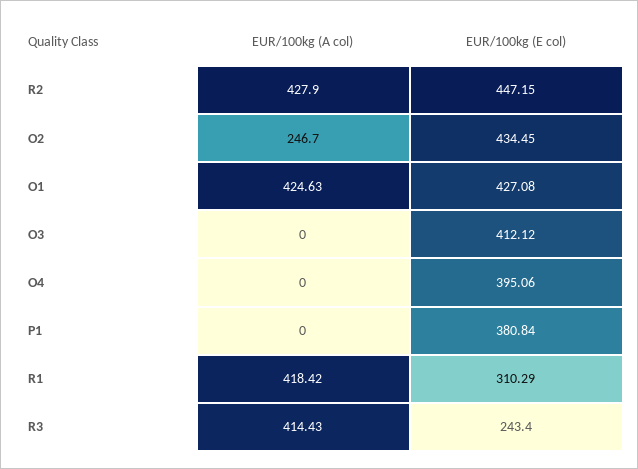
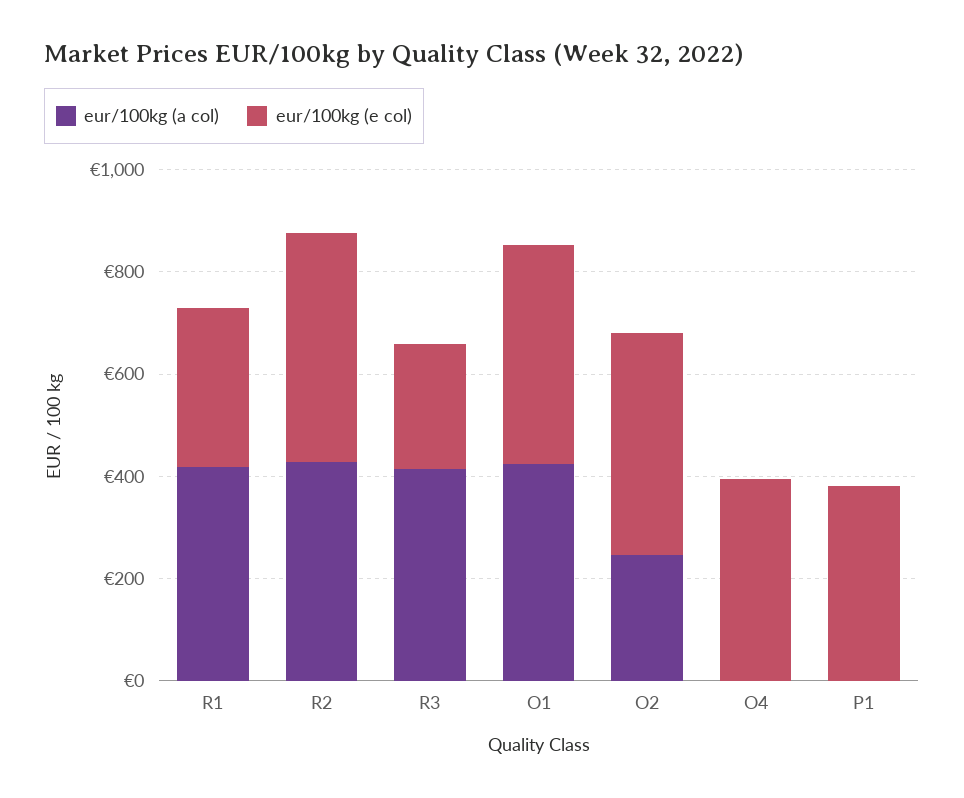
  {
    "EUR/100kg (A col)": {
      "R2": 427.9,
      "O2": 246.7,
      "O1": 424.63,
-     "O3": 0,
      "O4": 0,
      "P1": 0,
      "R1": 418.42,
      "R3": 414.43
    },
    "EUR/100kg (E col)": {
      "R2": 447.15,
      "O2": 434.45,
      "O1": 427.08,
-     "O3": 412.12,
      "O4": 395.06,
      "P1": 380.84,
      "R1": 310.29,
      "R3": 243.4
    }
  }

